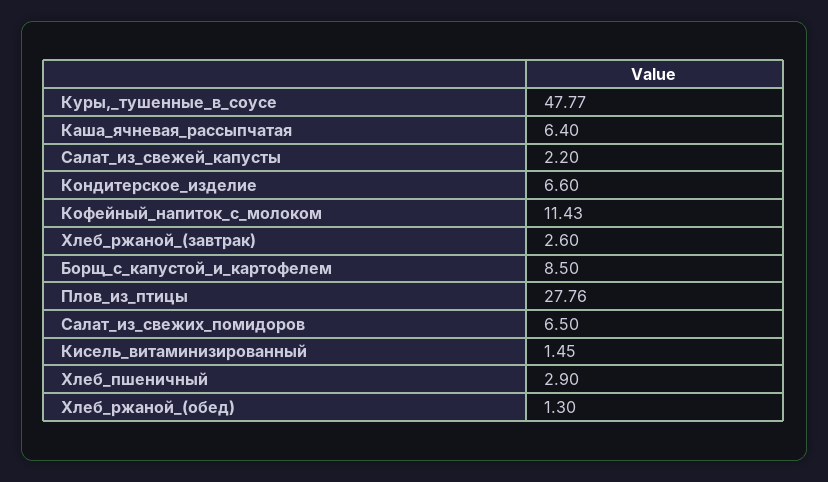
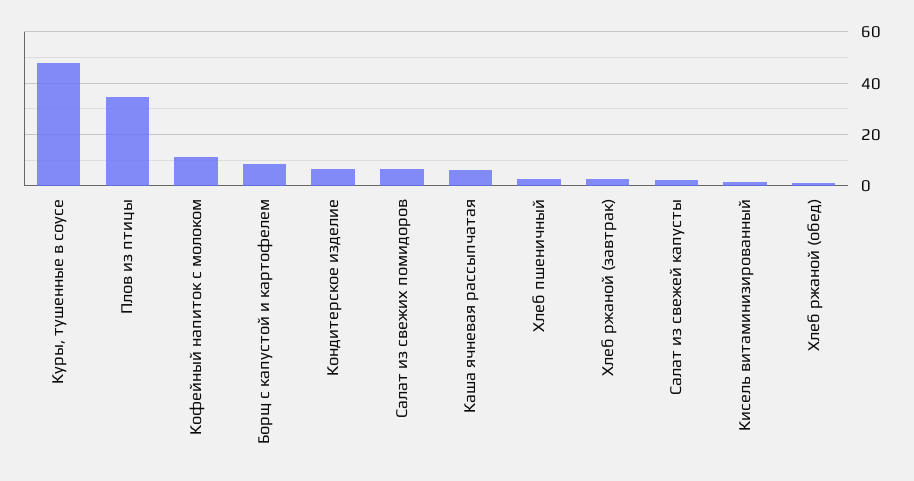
  {
    "Куры,_тушенные_в_соусе": 47.77,
    "Каша_ячневая_рассыпчатая": 6.4,
    "Салат_из_свежей_капусты": 2.2,
    "Кондитерское_изделие": 6.6,
    "Кофейный_напиток_с_молоком": 11.43,
    "Хлеб_ржаной_(завтрак)": 2.6,
    "Борщ_с_капустой_и_картофелем": 8.5,
-   "Плов_из_птицы": 27.76,
+   "Плов_из_птицы": 35,
    "Салат_из_свежих_помидоров": 6.5,
    "Кисель_витаминизированный": 1.45,
    "Хлеб_пшеничный": 2.9,
    "Хлеб_ржаной_(обед)": 1.3
  }

